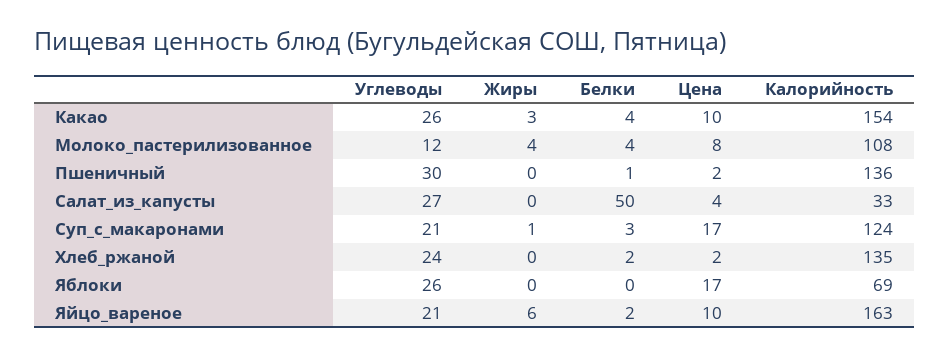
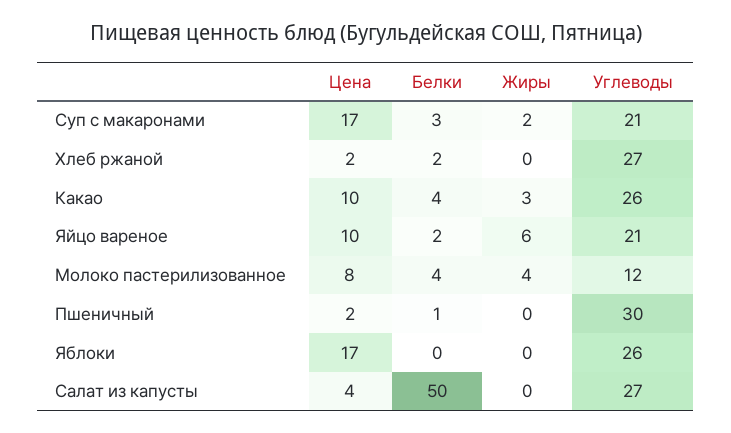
  {
    "Углеводы": {
      "Какао": 26,
      "Молоко_пастерилизованное": 12,
      "Пшеничный": 30,
      "Салат_из_капусты": 27,
      "Суп_с_макаронами": 21,
-     "Хлеб_ржаной": 24,
+     "Хлеб_ржаной": 27,
      "Яблоки": 26,
      "Яйцо_вареное": 21
    },
    "Жиры": {
      "Какао": 3,
      "Молоко_пастерилизованное": 4,
      "Пшеничный": 0,
      "Салат_из_капусты": 0,
-     "Суп_с_макаронами": 1,
+     "Суп_с_макаронами": 2,
      "Хлеб_ржаной": 0,
      "Яблоки": 0,
      "Яйцо_вареное": 6
    },
    "Белки": {
      "Какао": 4,
      "Молоко_пастерилизованное": 4,
      "Пшеничный": 1,
      "Салат_из_капусты": 50,
      "Суп_с_макаронами": 3,
      "Хлеб_ржаной": 2,
      "Яблоки": 0,
      "Яйцо_вареное": 2
    },
    "Цена": {
      "Какао": 10,
      "Молоко_пастерилизованное": 8,
      "Пшеничный": 2,
      "Салат_из_капусты": 4,
      "Суп_с_макаронами": 17,
      "Хлеб_ржаной": 2,
      "Яблоки": 17,
      "Яйцо_вареное": 10
-   },
+   }
-   "Калорийность": {
-     "Какао": 154,
-     "Молоко_пастерилизованное": 108,
-     "Пшеничный": 136,
-     "Салат_из_капусты": 33,
-     "Суп_с_макаронами": 124,
-     "Хлеб_ржаной": 135,
-     "Яблоки": 69,
-     "Яйцо_вареное": 163
-   }
  }

